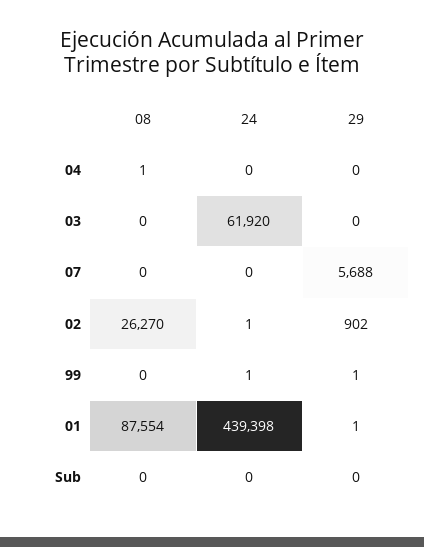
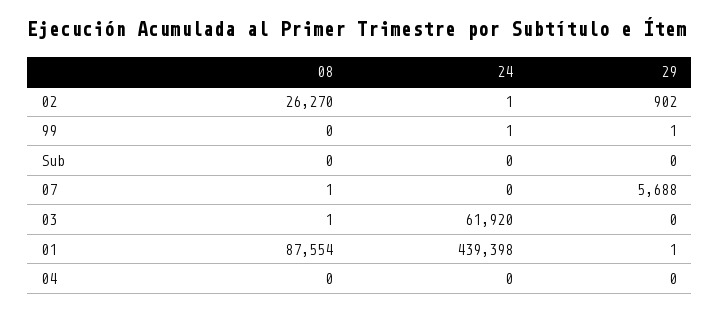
  {
    "08": {
-     "04": 1,
+     "04": 0,
-     "03": 0,
+     "03": 1,
-     "07": 0,
+     "07": 1,
      "02": 26270,
      "99": 0,
      "01": 87554,
      "Sub": 0
    },
    "24": {
      "04": 0,
      "03": 61920,
      "07": 0,
      "02": 1,
      "99": 1,
      "01": 439398,
      "Sub": 0
    },
    "29": {
      "04": 0,
      "03": 0,
      "07": 5688,
      "02": 902,
      "99": 1,
      "01": 1,
      "Sub": 0
    }
  }

